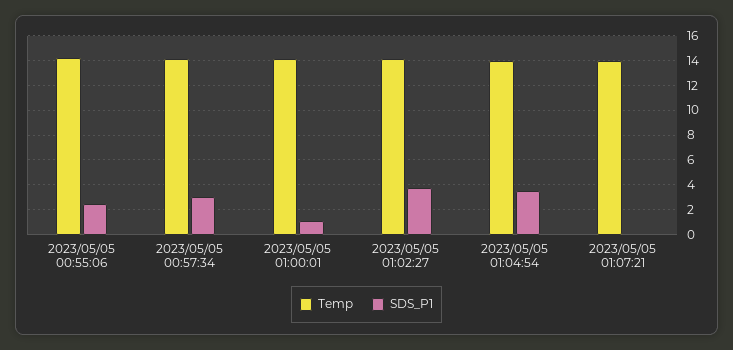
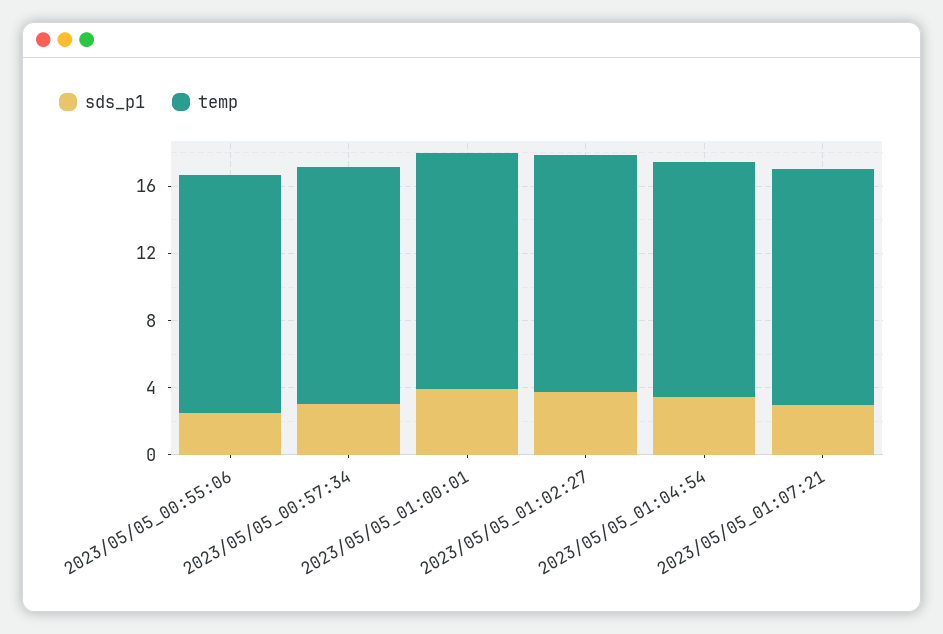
  {
    "Temp": {
      "2023/05/05 00:55:06": 14,
      "2023/05/05 00:57:34": 14,
      "2023/05/05 01:00:01": 14,
      "2023/05/05 01:02:27": 14,
      "2023/05/05 01:04:54": 14,
      "2023/05/05 01:07:21": 14
    },
    "SDS_P1": {
      "2023/05/05 00:55:06": 2.5,
      "2023/05/05 00:57:34": 3,
-     "2023/05/05 01:00:01": 1,
+     "2023/05/05 01:00:01": 4,
      "2023/05/05 01:02:27": 4,
      "2023/05/05 01:04:54": 3.5,
-     "2023/05/05 01:07:21": 0
+     "2023/05/05 01:07:21": 3
    }
  }

